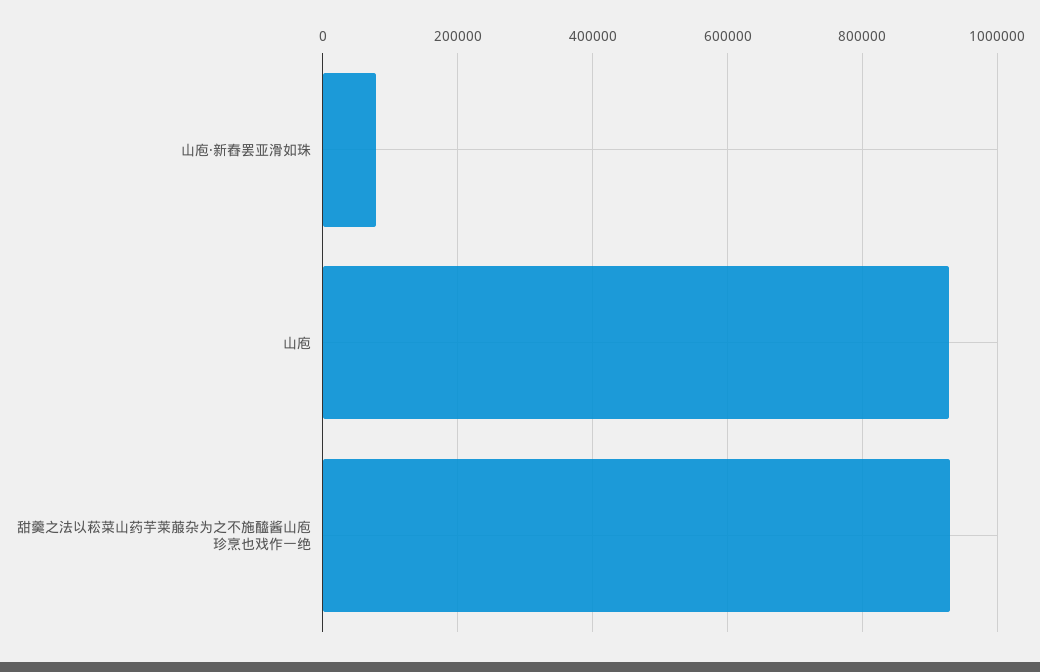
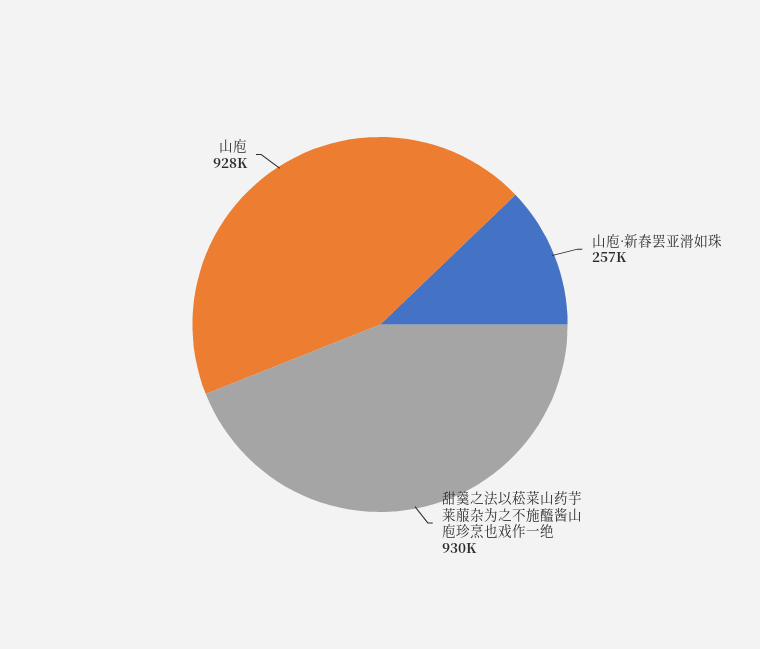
  {
-   "山庖·新舂罢亚滑如珠": 80000,
+   "山庖·新舂罢亚滑如珠": 257000,
    "山庖": 928000,
    "甜羹之法以菘菜山药芋莱菔杂为之不施醯酱山庖珍烹也戏作一绝": 930000
  }

